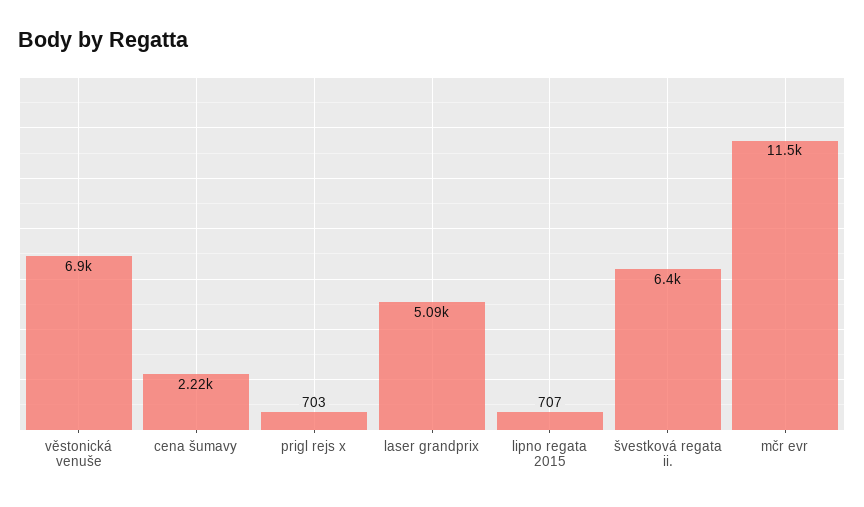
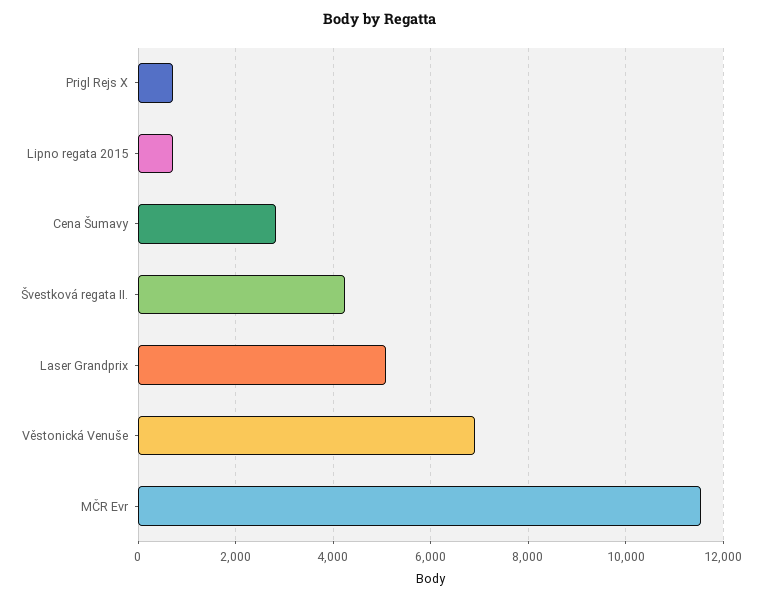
  {
    "věstonická venuše": 6900,
-   "cena šumavy": 2220,
+   "cena šumavy": 2800,
    "prigl rejs x": 703,
    "laser grandprix": 5090,
    "lipno regata 2015": 707,
-   "švestková regata ii.": 6400,
+   "švestková regata ii.": 4200,
    "mčr evr": 11500
  }

